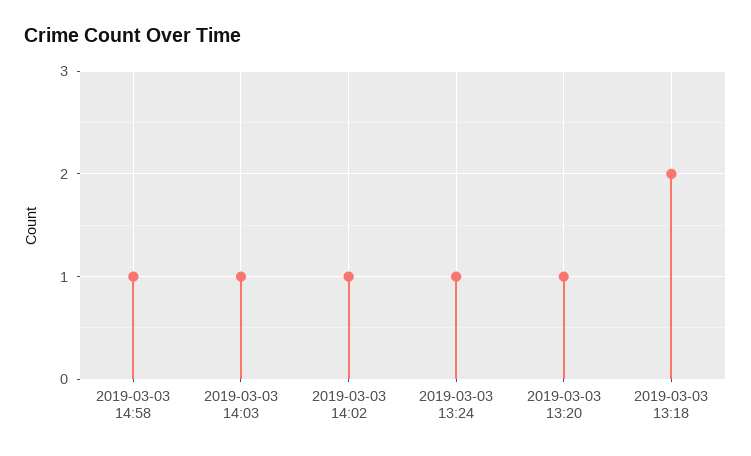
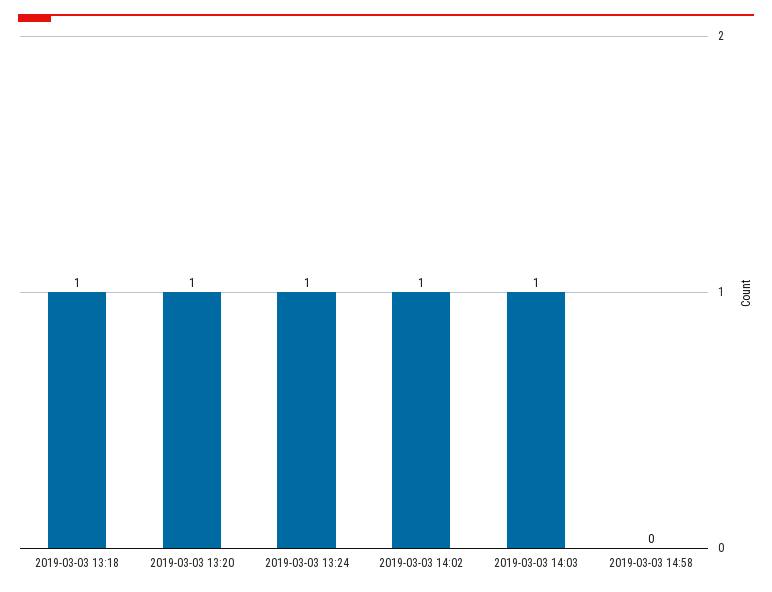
  {
-   "2019-03-03 14:58": 1,
+   "2019-03-03 14:58": 0,
    "2019-03-03 14:03": 1,
    "2019-03-03 14:02": 1,
    "2019-03-03 13:24": 1,
    "2019-03-03 13:20": 1,
-   "2019-03-03 13:18": 2
+   "2019-03-03 13:18": 1
  }

